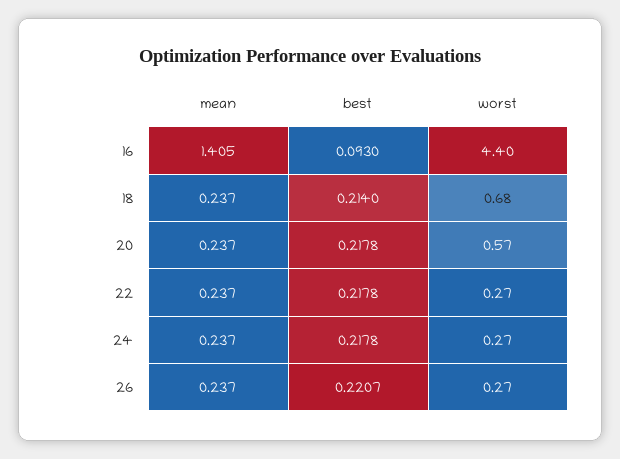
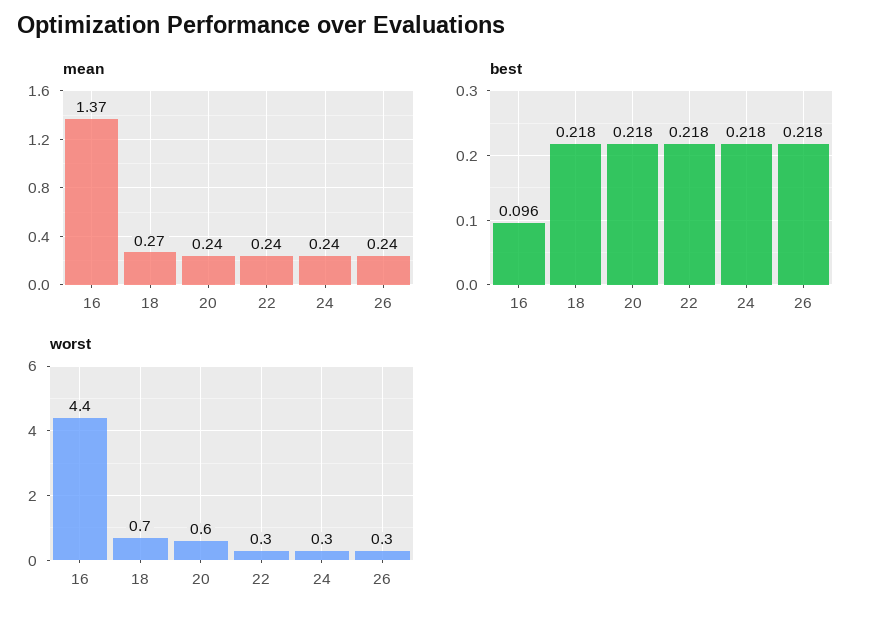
  {
    "mean": {
-     "16": 1.405,
+     "16": 1.37,
-     "18": 0.237,
+     "18": 0.27,
      "20": 0.237,
      "22": 0.237,
      "24": 0.237,
      "26": 0.237
    },
    "best": {
-     "16": 0.093,
+     "16": 0.096,
-     "18": 0.214,
+     "18": 0.218,
      "20": 0.2178,
      "22": 0.2178,
      "24": 0.2178,
-     "26": 0.2207
+     "26": 0.218
    },
    "worst": {
      "16": 4.4,
      "18": 0.68,
      "20": 0.57,
      "22": 0.27,
      "24": 0.27,
      "26": 0.27
    }
  }

